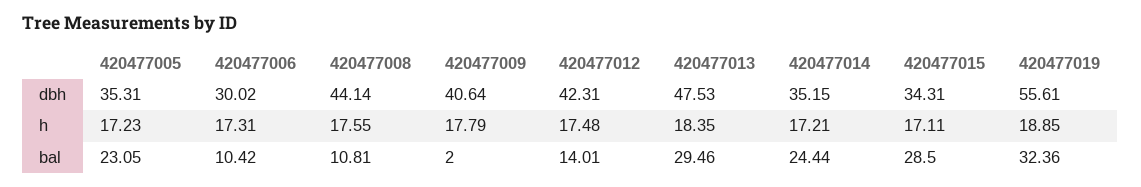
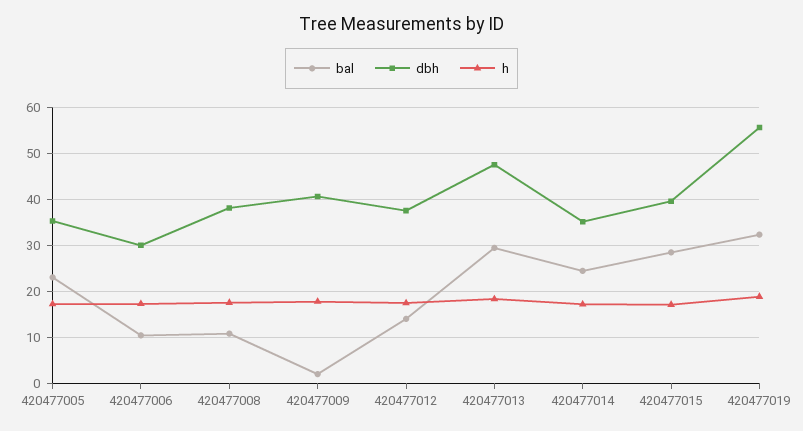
  {
    "dbh": {
      "420477005": 35.31,
      "420477006": 30.02,
-     "420477008": 44.14,
+     "420477008": 38,
      "420477009": 40.64,
-     "420477012": 42.31,
+     "420477012": 38,
      "420477013": 47.53,
      "420477014": 35.15,
-     "420477015": 34.31,
+     "420477015": 40,
      "420477019": 55.61
    },
    "h": {
      "420477005": 17.23,
      "420477006": 17.31,
      "420477008": 17.55,
      "420477009": 17.79,
      "420477012": 17.48,
      "420477013": 18.35,
      "420477014": 17.21,
      "420477015": 17.11,
      "420477019": 18.85
    },
    "bal": {
      "420477005": 23.05,
      "420477006": 10.42,
      "420477008": 10.81,
      "420477009": 2,
      "420477012": 14.01,
      "420477013": 29.46,
      "420477014": 24.44,
      "420477015": 28.5,
      "420477019": 32.36
    }
  }

